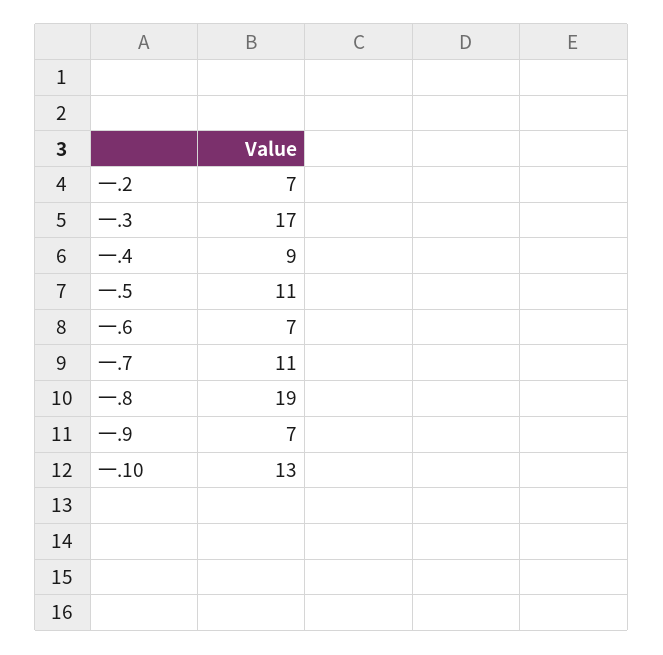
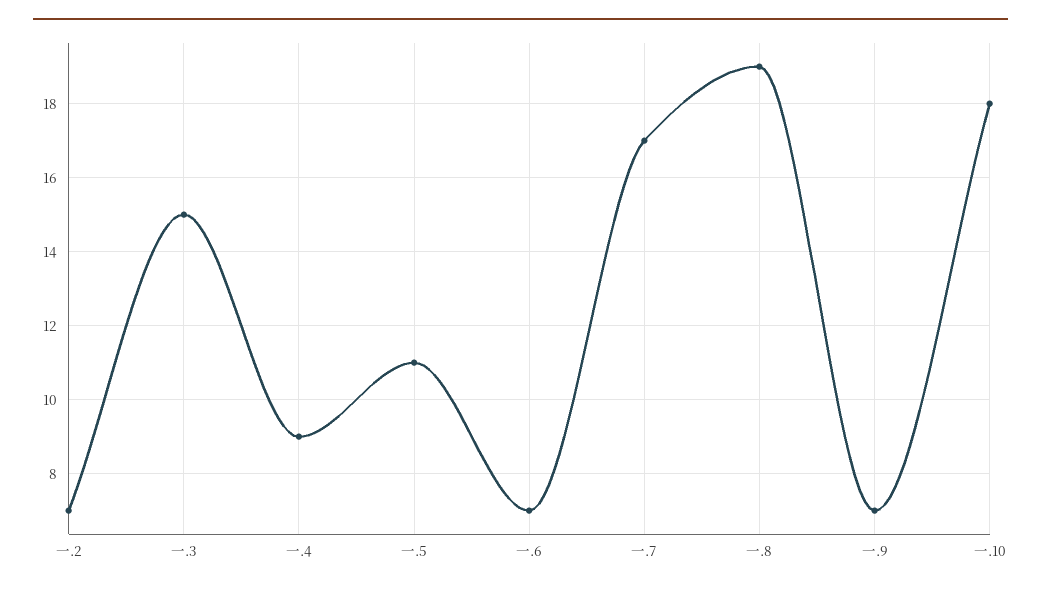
  {
    "一.2": 7,
-   "一.3": 17,
+   "一.3": 15,
    "一.4": 9,
    "一.5": 11,
    "一.6": 7,
-   "一.7": 11,
+   "一.7": 17,
    "一.8": 19,
    "一.9": 7,
-   "一.10": 13
+   "一.10": 18
  }

